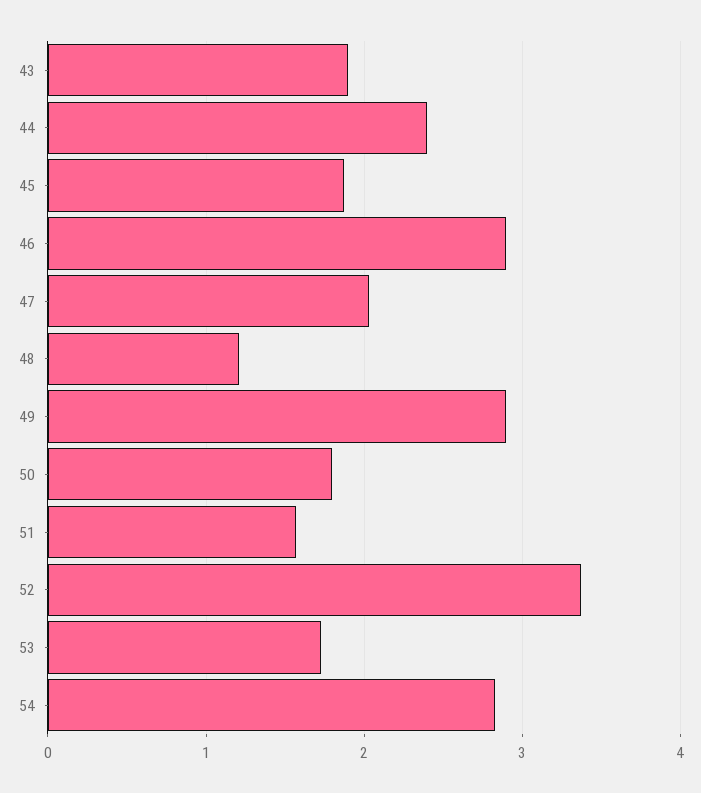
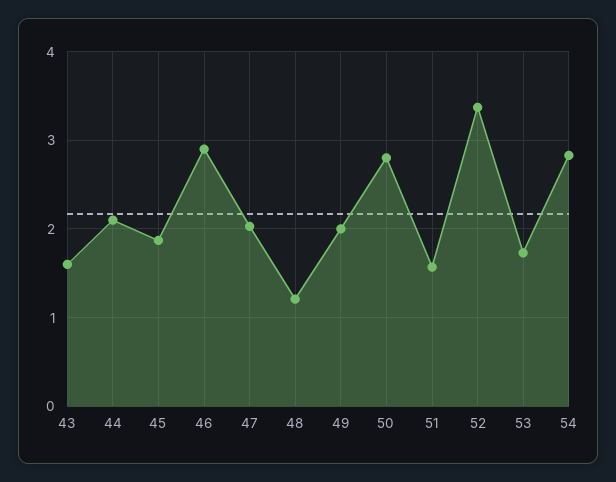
  {
-   "43": 1.9,
+   "43": 1.6,
-   "44": 2.4,
+   "44": 2.1,
    "45": 1.9,
    "46": 2.9,
    "47": 2,
    "48": 1.2,
-   "49": 2.9,
+   "49": 2,
-   "50": 1.8,
+   "50": 2.8,
    "51": 1.6,
    "52": 3.4,
    "53": 1.7,
    "54": 2.8
  }

